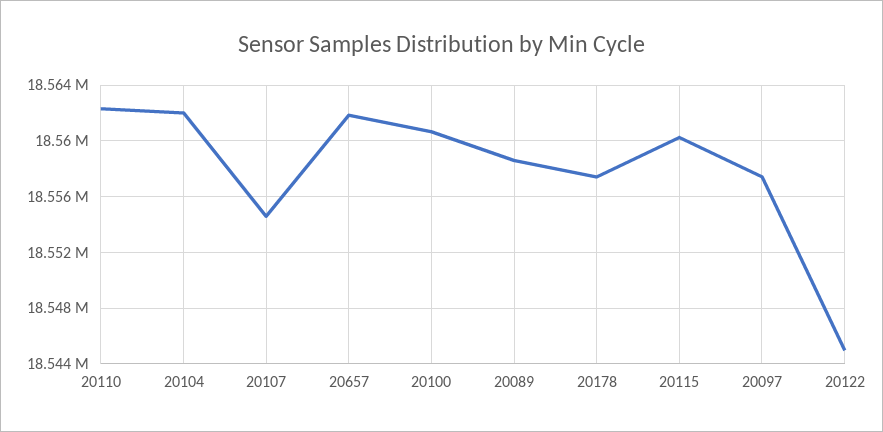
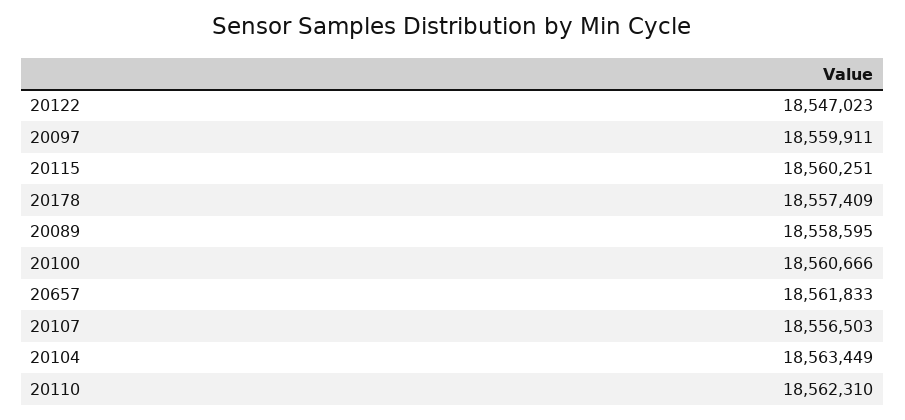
  {
    "20110": 18562310,
-   "20104": 18562000,
+   "20104": 18563449,
-   "20107": 18554500,
+   "20107": 18556503,
    "20657": 18561833,
    "20100": 18560666,
    "20089": 18558595,
    "20178": 18557409,
    "20115": 18560251,
-   "20097": 18557500,
+   "20097": 18559911,
-   "20122": 18545000
+   "20122": 18547023
  }

